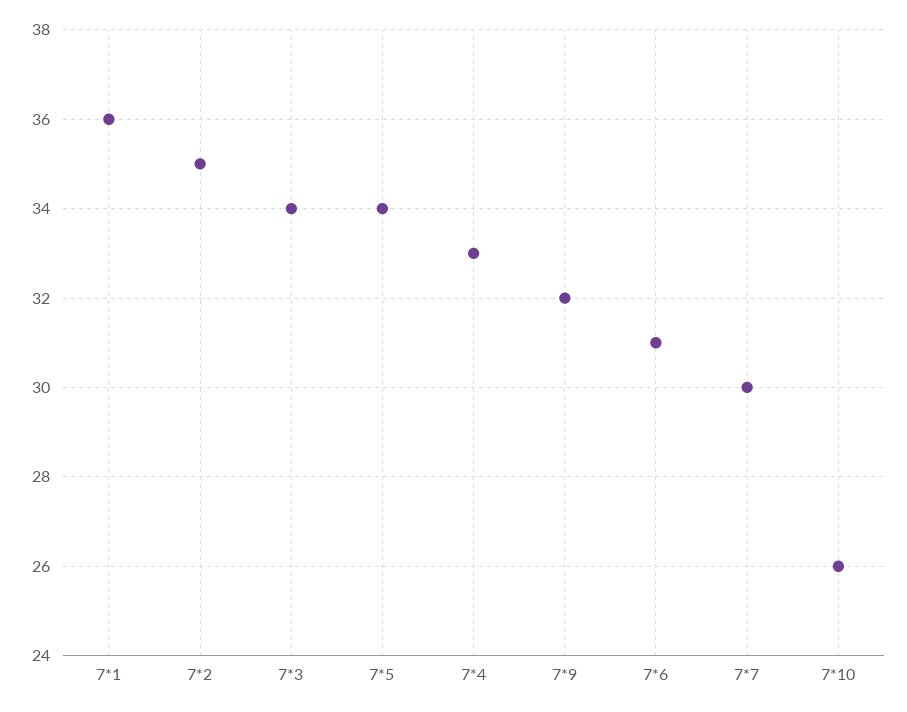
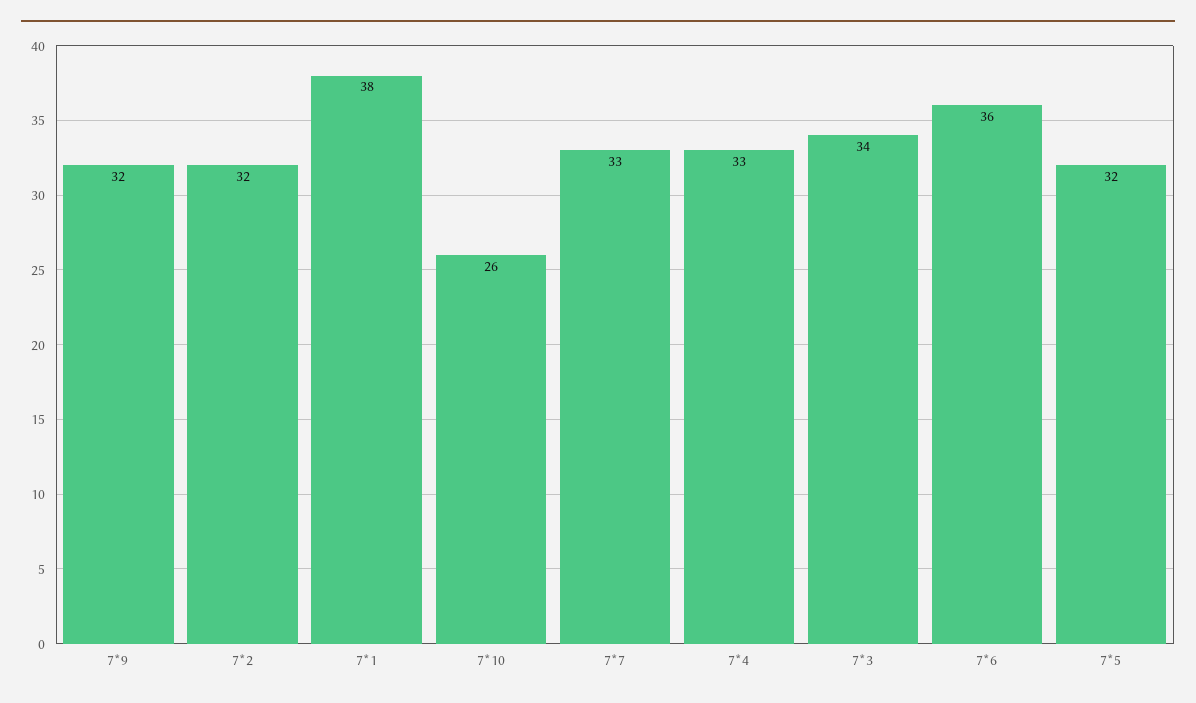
  {
-   "7*1": 36,
+   "7*1": 38,
-   "7*2": 35,
+   "7*2": 32,
    "7*3": 34,
-   "7*5": 34,
+   "7*5": 32,
    "7*4": 33,
    "7*9": 32,
-   "7*6": 31,
+   "7*6": 36,
-   "7*7": 30,
+   "7*7": 33,
    "7*10": 26
  }

